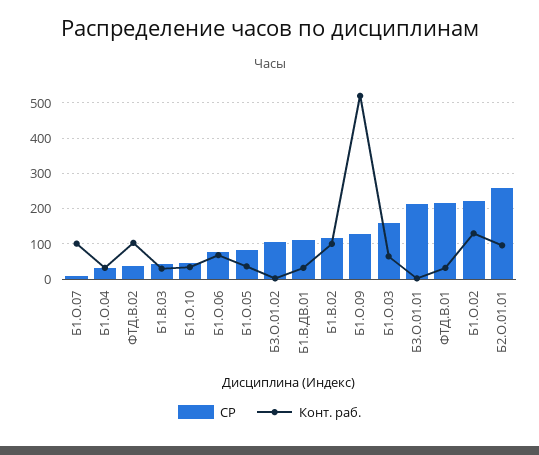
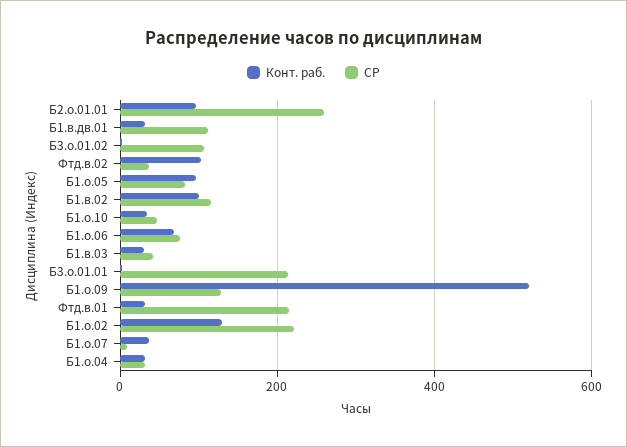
  {
    "СР": {
      "Б1.О.07": 0,
      "Б1.О.04": 40,
      "ФТД.В.02": 40,
      "Б1.В.03": 40,
      "Б1.О.10": 40,
      "Б1.О.06": 80,
      "Б1.О.05": 80,
      "Б3.О.01.02": 100,
      "Б1.В.ДВ.01": 120,
      "Б1.В.02": 120,
      "Б1.О.09": 120,
-     "Б1.О.03": 160,
      "Б3.О.01.01": 220,
      "ФТД.В.01": 220,
      "Б1.О.02": 220,
      "Б2.О.01.01": 260
    },
    "Конт. раб.": {
-     "Б1.О.07": 100,
+     "Б1.О.07": 40,
      "Б1.О.04": 40,
      "ФТД.В.02": 100,
      "Б1.В.03": 40,
      "Б1.О.10": 40,
      "Б1.О.06": 60,
-     "Б1.О.05": 40,
+     "Б1.О.05": 100,
      "Б3.О.01.02": 0,
      "Б1.В.ДВ.01": 40,
      "Б1.В.02": 100,
      "Б1.О.09": 520,
-     "Б1.О.03": 60,
      "Б3.О.01.01": 0,
      "ФТД.В.01": 40,
      "Б1.О.02": 140,
      "Б2.О.01.01": 100
    }
  }

